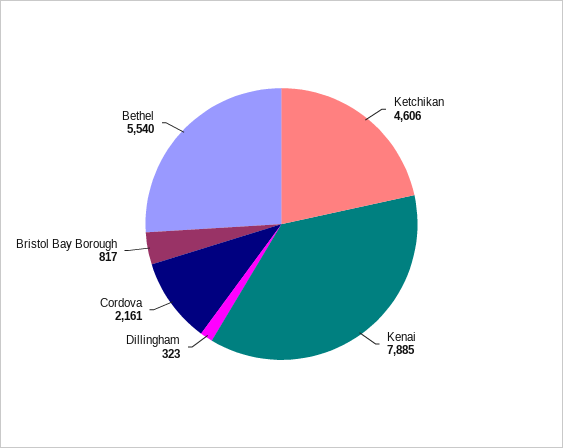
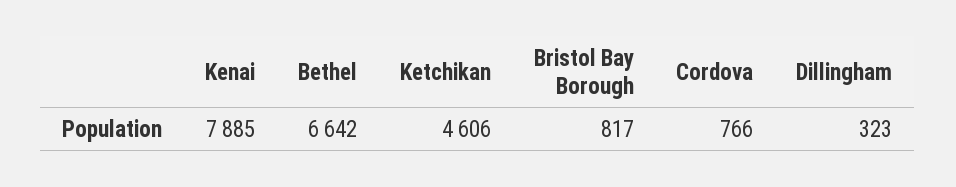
  {
    "Ketchikan": 4606,
    "Kenai": 7885,
    "Dillingham": 323,
-   "Cordova": 2161,
+   "Cordova": 766,
    "Bristol Bay Borough": 817,
-   "Bethel": 5540
+   "Bethel": 6642
  }

